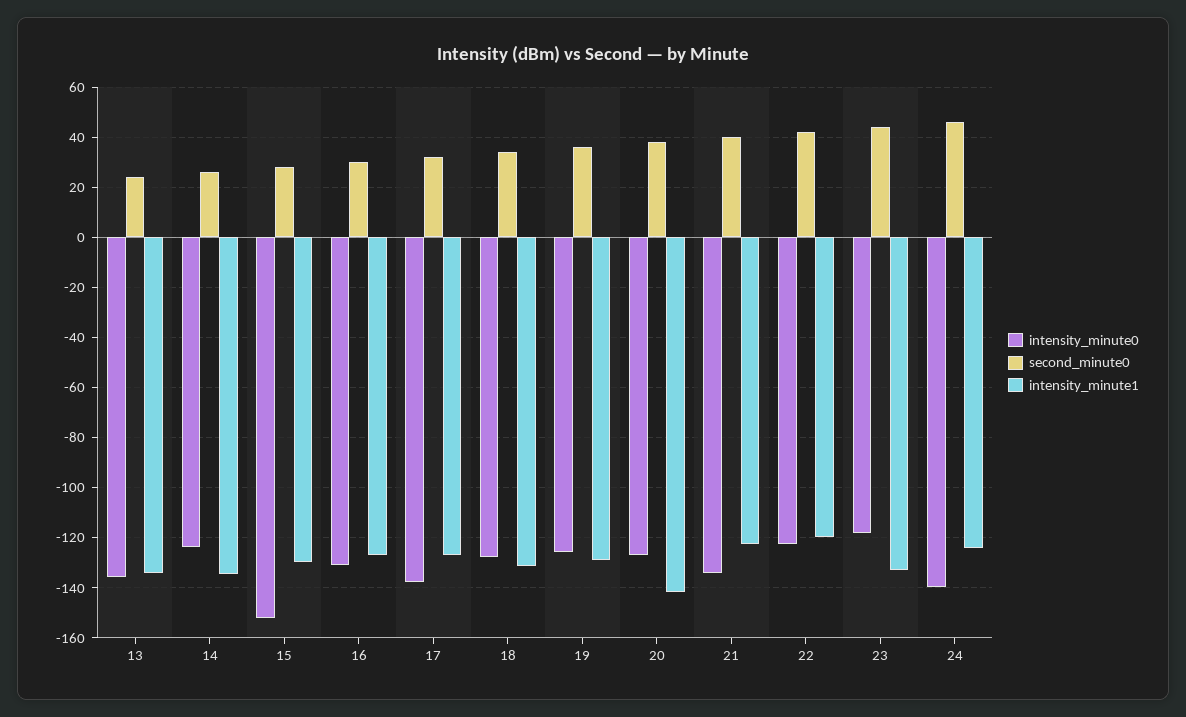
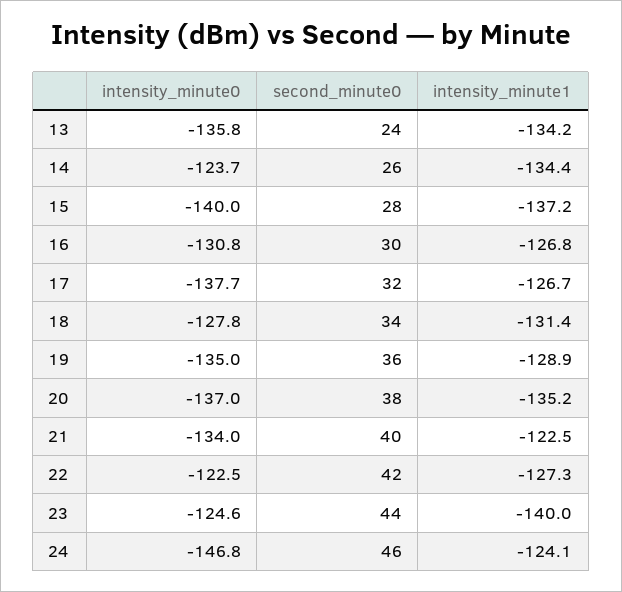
  {
    "intensity_minute0": {
      "13": -135.8,
      "14": -123.7,
-     "15": -152.5,
+     "15": -140,
      "16": -130.8,
      "17": -137.7,
      "18": -127.8,
-     "19": -125,
+     "19": -135,
-     "20": -127.5,
+     "20": -137,
      "21": -134,
      "22": -122.5,
-     "23": -117.5,
+     "23": -124.6,
-     "24": -140
+     "24": -146.8
    },
    "second_minute0": {
      "13": 24,
      "14": 26,
      "15": 28,
      "16": 30,
      "17": 32,
      "18": 34,
      "19": 36,
      "20": 38,
      "21": 40,
      "22": 42,
      "23": 44,
      "24": 46
    },
    "intensity_minute1": {
      "13": -134.2,
      "14": -134.4,
-     "15": -130,
+     "15": -137.2,
      "16": -126.8,
      "17": -126.7,
      "18": -131.4,
      "19": -128.9,
-     "20": -142.5,
+     "20": -135.2,
      "21": -122.5,
-     "22": -120,
+     "22": -127.3,
-     "23": -132.5,
+     "23": -140,
      "24": -124.1
    }
  }

